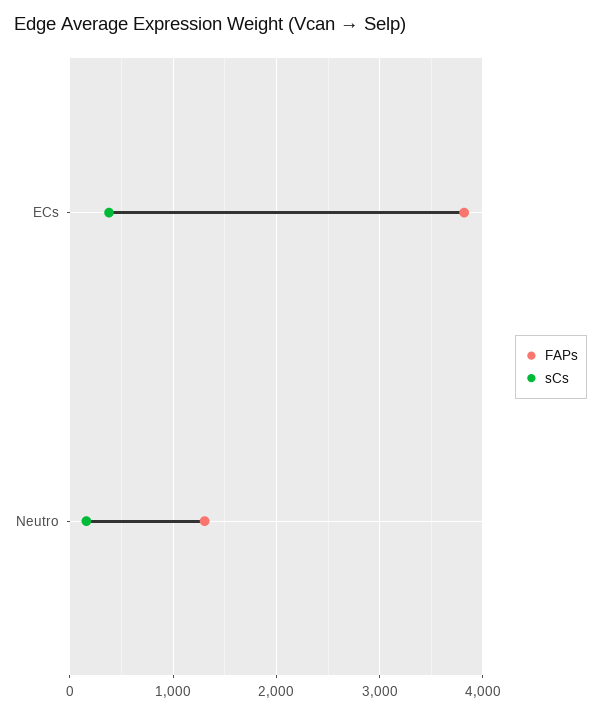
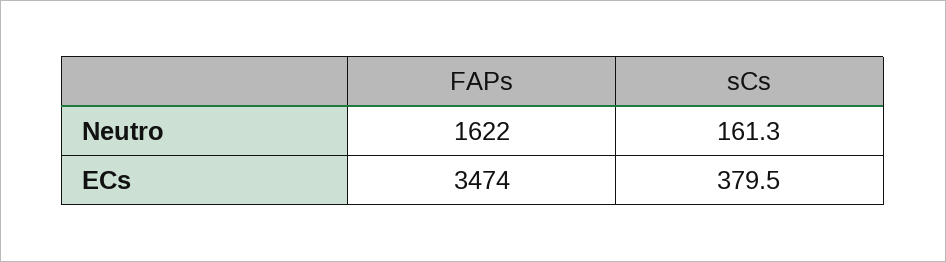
  {
    "FAPs": {
-     "ECs": 3800,
+     "ECs": 3474,
-     "Neutro": 1300
+     "Neutro": 1622
    },
    "sCs": {
      "ECs": 379.5,
      "Neutro": 161.3
    }
  }

